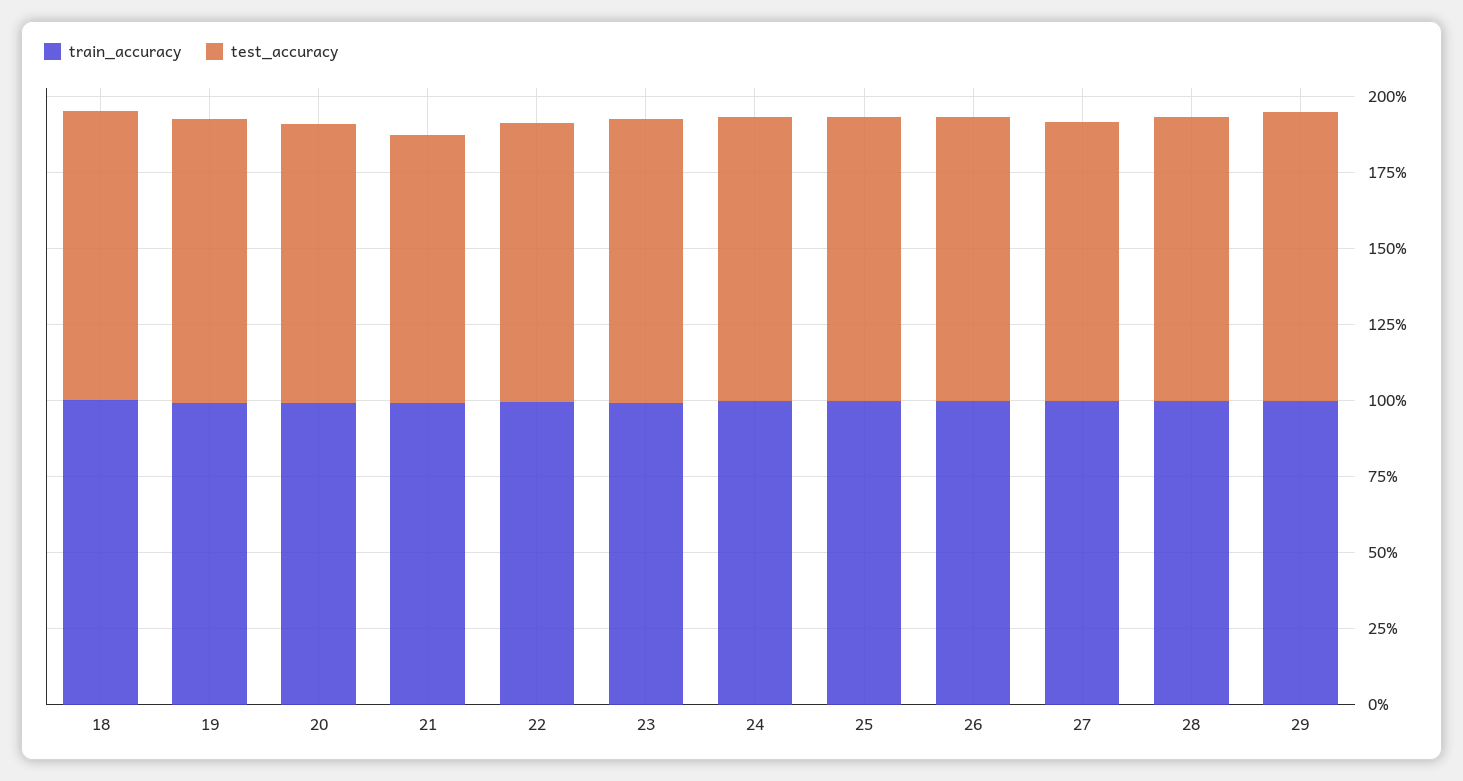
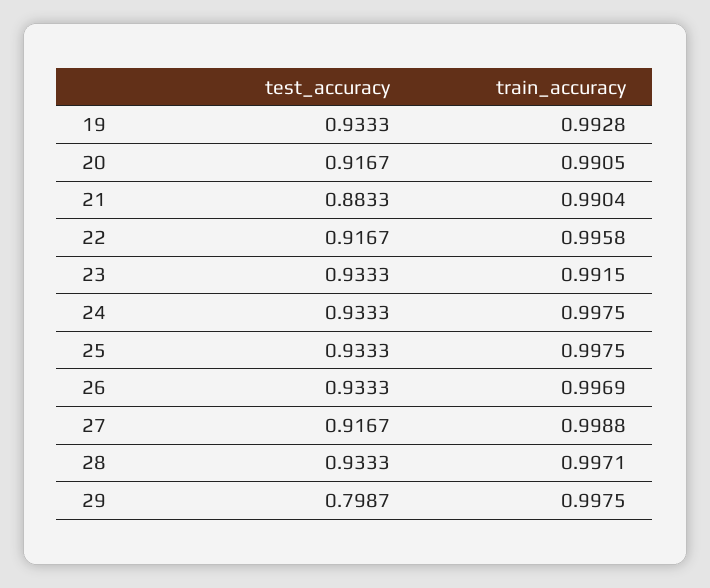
  {
    "train_accuracy": {
-     "18": 1,
      "19": 0.9928,
      "20": 0.9905,
      "21": 0.9904,
      "22": 0.9958,
      "23": 0.9915,
      "24": 0.9975,
      "25": 0.9975,
      "26": 0.9969,
      "27": 0.9988,
      "28": 0.9971,
      "29": 0.9975
    },
    "test_accuracy": {
-     "18": 0.95,
      "19": 0.9333,
      "20": 0.9167,
      "21": 0.8833,
      "22": 0.9167,
      "23": 0.9333,
      "24": 0.9333,
      "25": 0.9333,
      "26": 0.9333,
      "27": 0.9167,
      "28": 0.9333,
-     "29": 0.95
+     "29": 0.7987
    }
  }

